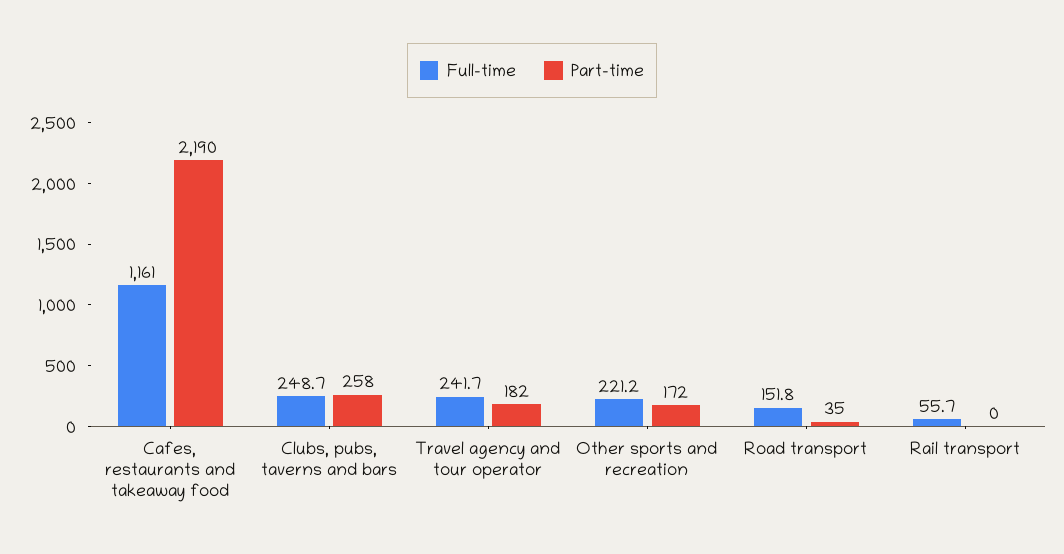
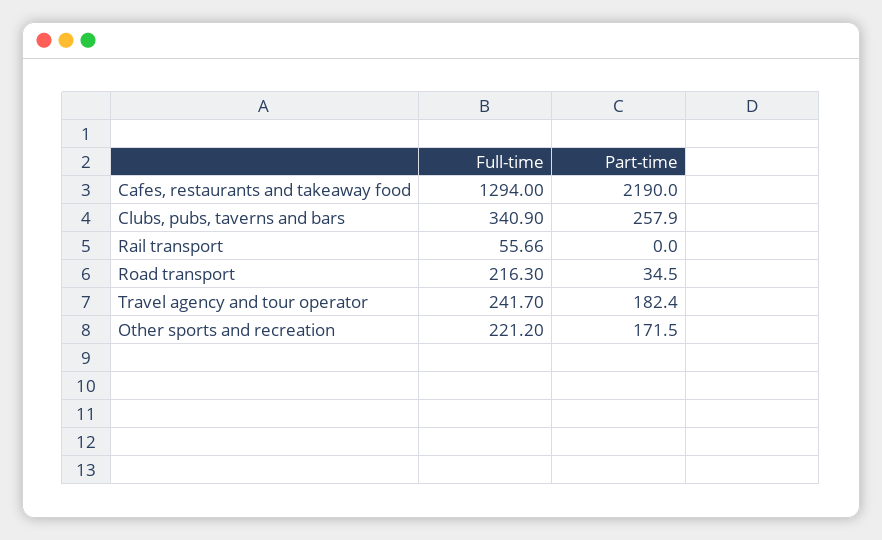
  {
    "Full-time": {
-     "Cafes, restaurants and takeaway food": 1161,
+     "Cafes, restaurants and takeaway food": 1294,
-     "Clubs, pubs, taverns and bars": 248.7,
+     "Clubs, pubs, taverns and bars": 340.9,
      "Travel agency and tour operator": 241.7,
      "Other sports and recreation": 221.2,
-     "Road transport": 151.8,
+     "Road transport": 216.3,
      "Rail transport": 55.66
    },
    "Part-time": {
      "Cafes, restaurants and takeaway food": 2190,
      "Clubs, pubs, taverns and bars": 257.9,
      "Travel agency and tour operator": 182.4,
      "Other sports and recreation": 171.5,
      "Road transport": 34.5,
      "Rail transport": 0
    }
  }

